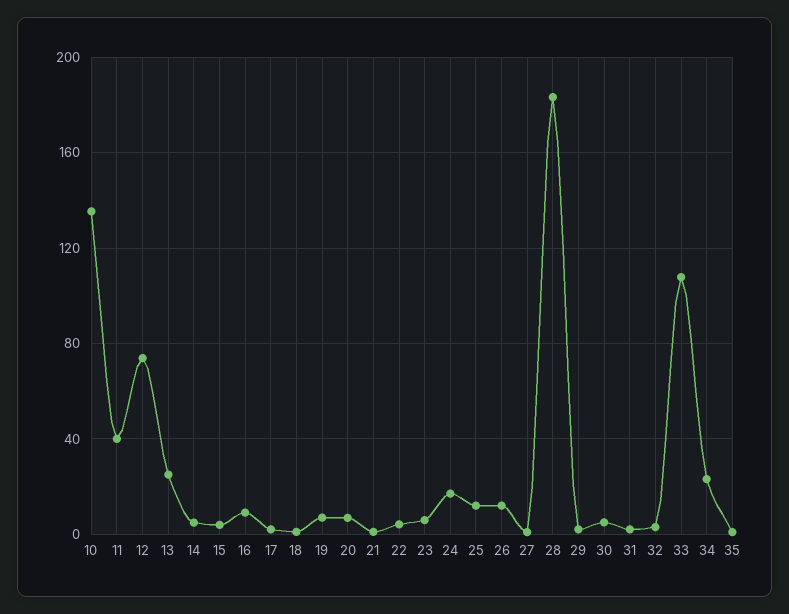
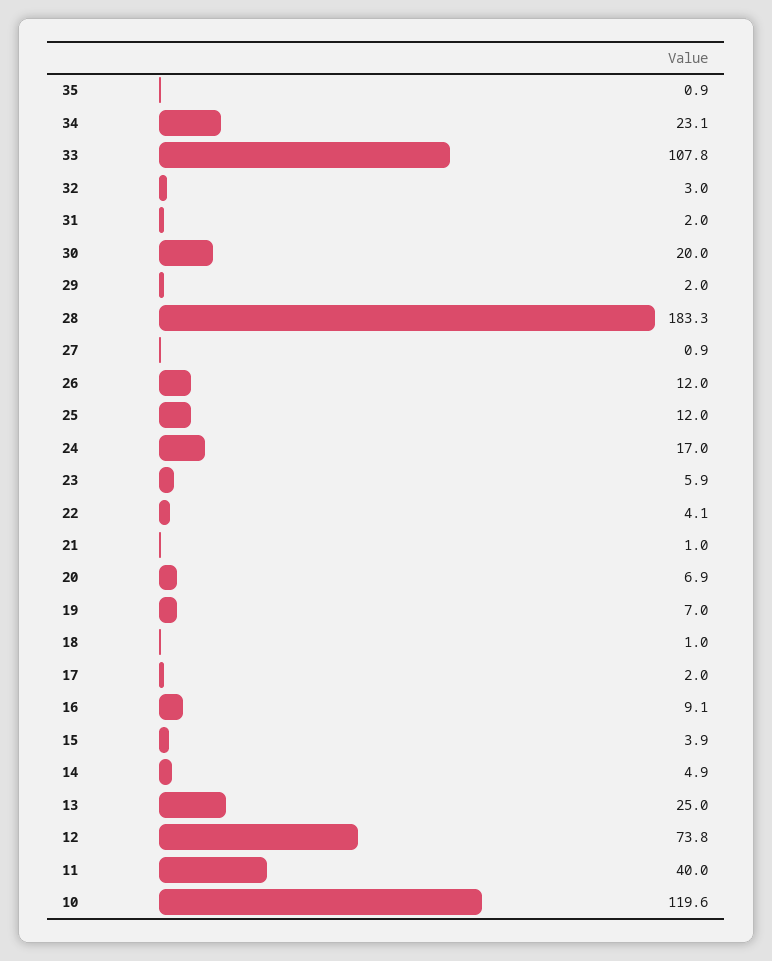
  {
-   "10": 135,
+   "10": 119.6,
    "11": 40,
    "12": 73.8,
    "13": 25,
    "14": 4.9,
    "15": 3.9,
    "16": 9.1,
    "17": 2,
    "18": 1,
    "19": 7,
    "20": 6.9,
    "21": 1,
    "22": 4.1,
    "23": 5.9,
    "24": 17,
    "25": 12,
    "26": 12,
    "27": 0.9,
    "28": 183.3,
    "29": 2,
-   "30": 5,
+   "30": 20,
    "31": 2,
    "32": 3,
    "33": 107.8,
    "34": 23.1,
    "35": 0.9
  }

